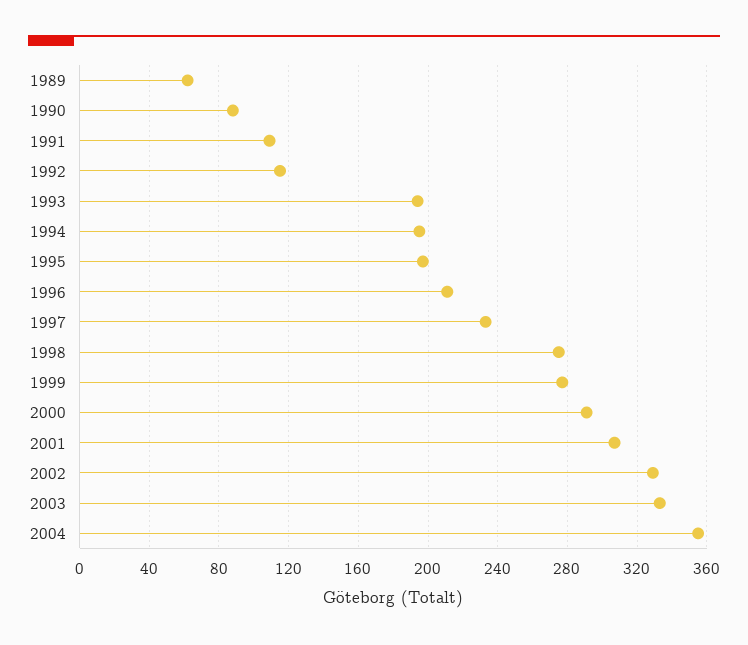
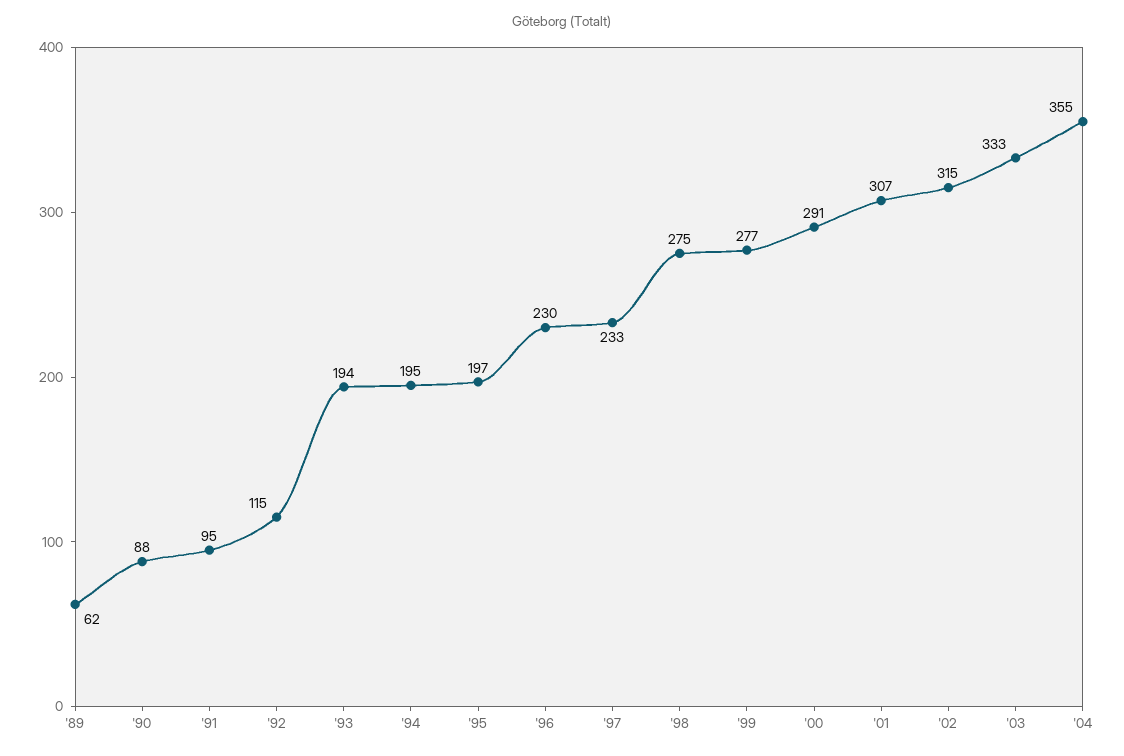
  {
    "1989": 62,
    "1990": 88,
-   "1991": 110,
+   "1991": 95,
    "1992": 115,
    "1993": 194,
    "1994": 195,
    "1995": 197,
-   "1996": 210,
+   "1996": 230,
    "1997": 233,
    "1998": 275,
    "1999": 277,
    "2000": 291,
    "2001": 307,
-   "2002": 330,
+   "2002": 315,
    "2003": 333,
    "2004": 355
  }

